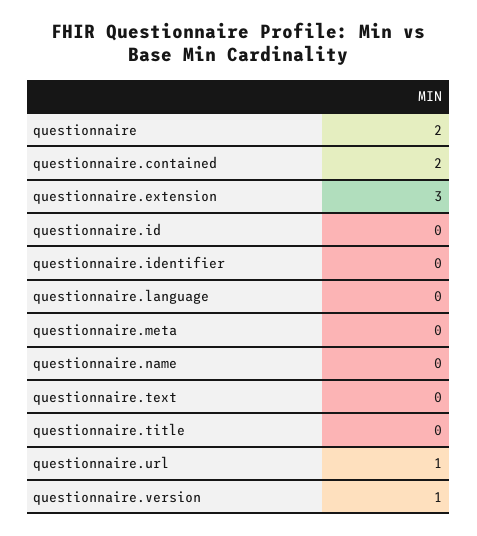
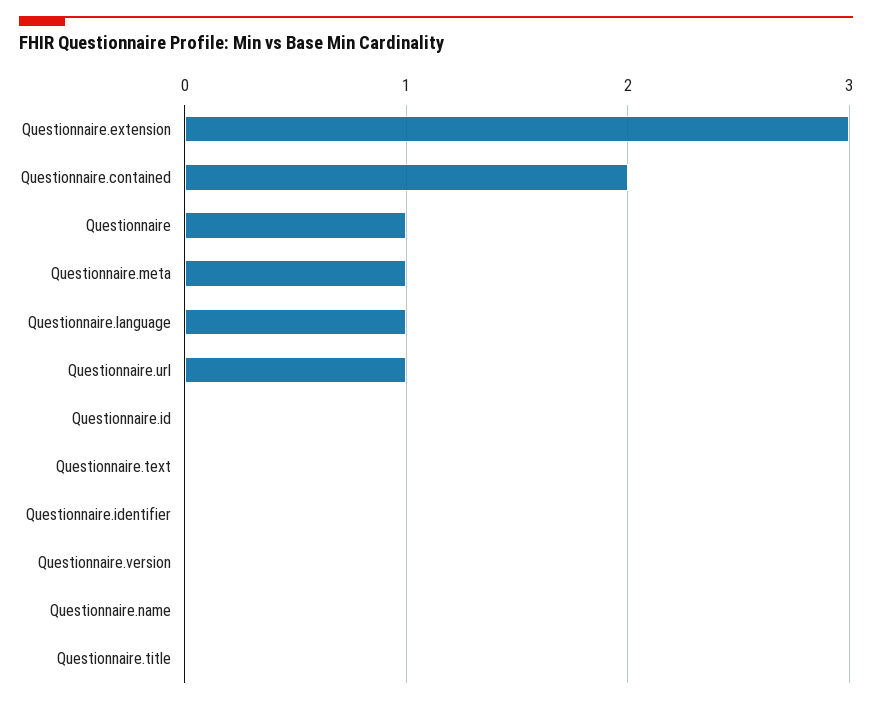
  {
-   "questionnaire": 2,
+   "questionnaire": 1,
    "questionnaire.contained": 2,
    "questionnaire.extension": 3,
    "questionnaire.id": 0,
    "questionnaire.identifier": 0,
-   "questionnaire.language": 0,
+   "questionnaire.language": 1,
-   "questionnaire.meta": 0,
+   "questionnaire.meta": 1,
    "questionnaire.name": 0,
    "questionnaire.text": 0,
    "questionnaire.title": 0,
    "questionnaire.url": 1,
-   "questionnaire.version": 1
+   "questionnaire.version": 0
  }

